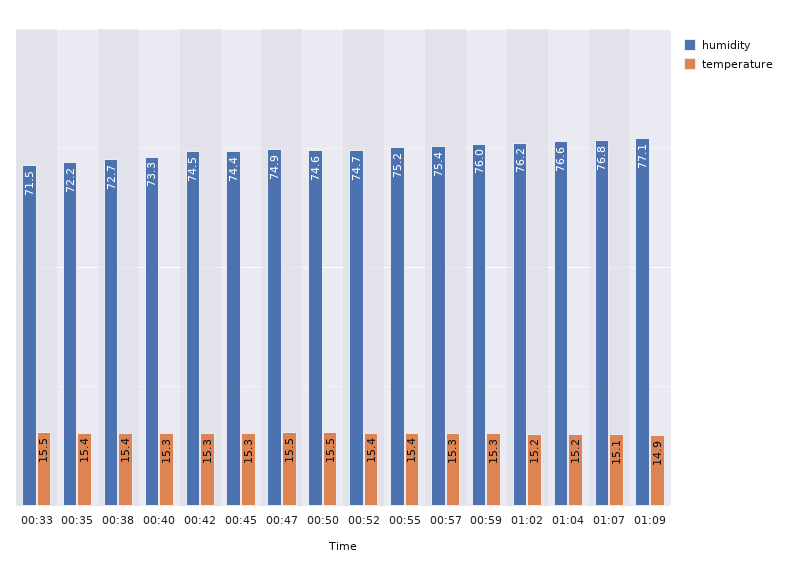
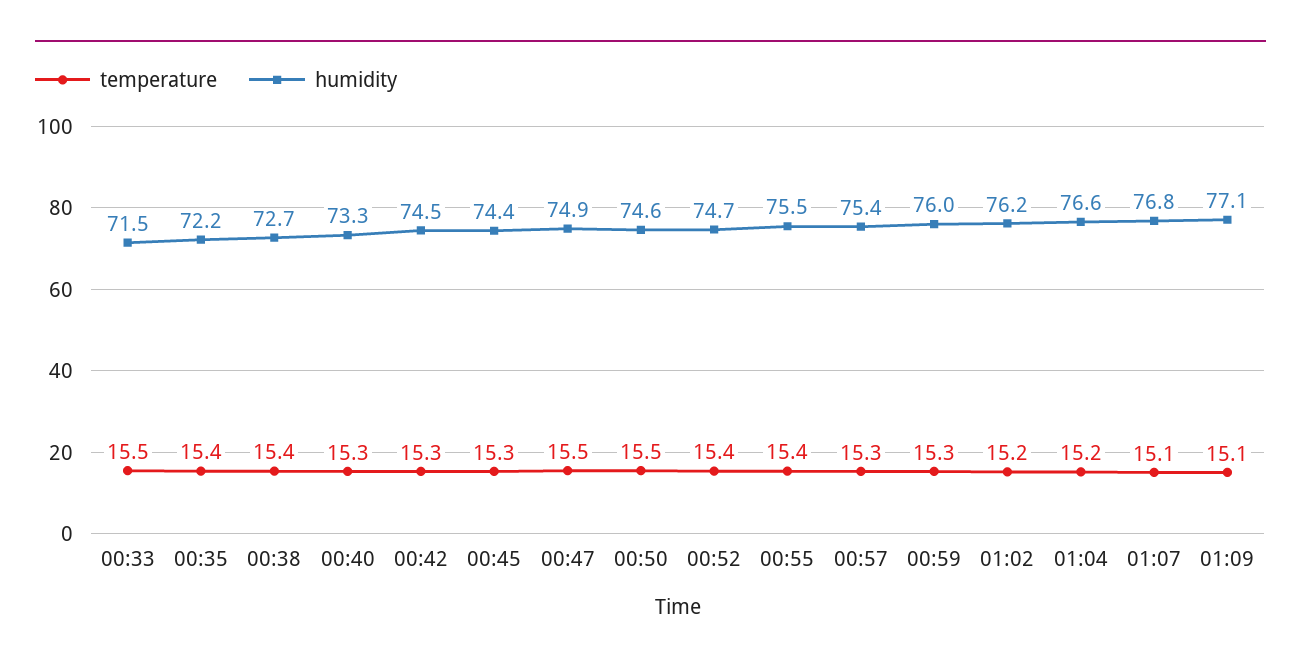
  {
    "humidity": {
      "00:33": 71.5,
      "00:35": 72.2,
      "00:38": 72.7,
      "00:40": 73.3,
      "00:42": 74.5,
      "00:45": 74.4,
      "00:47": 74.9,
      "00:50": 74.6,
      "00:52": 74.7,
-     "00:55": 75.2,
+     "00:55": 75.5,
      "00:57": 75.4,
      "00:59": 76,
      "01:02": 76.2,
      "01:04": 76.6,
      "01:07": 76.8,
      "01:09": 77.1
    },
    "temperature": {
      "00:33": 15.5,
      "00:35": 15.4,
      "00:38": 15.4,
      "00:40": 15.3,
      "00:42": 15.3,
      "00:45": 15.3,
      "00:47": 15.5,
      "00:50": 15.5,
      "00:52": 15.4,
      "00:55": 15.4,
      "00:57": 15.3,
      "00:59": 15.3,
      "01:02": 15.2,
      "01:04": 15.2,
      "01:07": 15.1,
-     "01:09": 14.9
+     "01:09": 15.1
    }
  }

